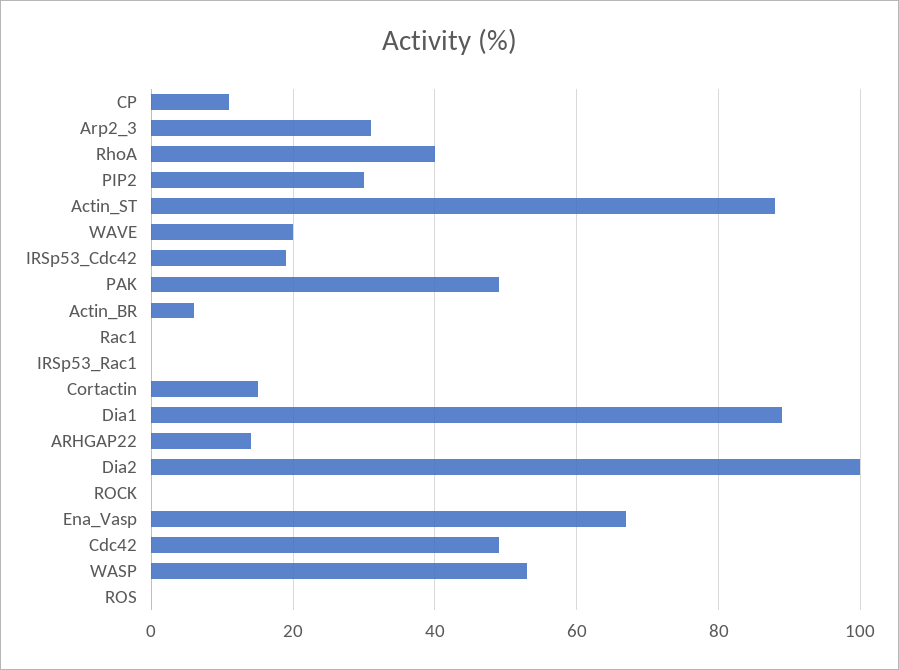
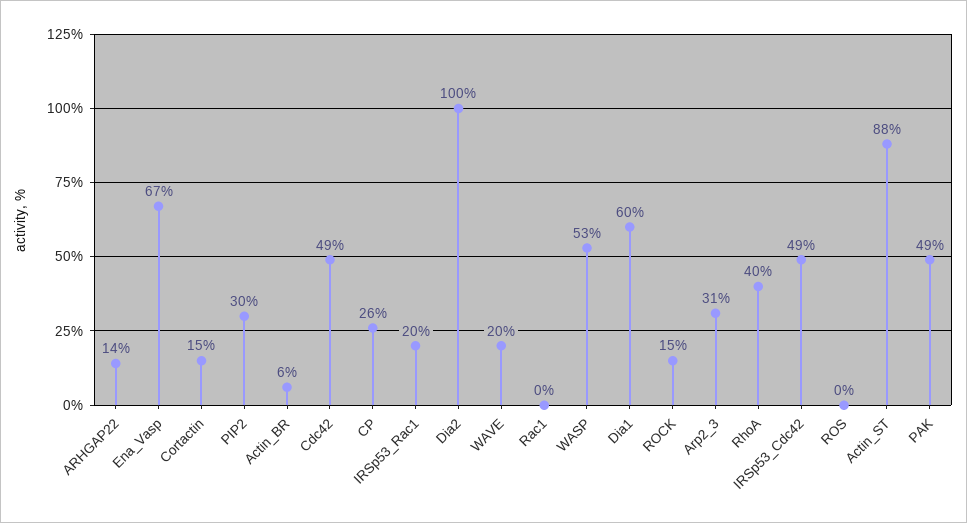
  {
-   "CP": 10,
+   "CP": 26,
    "Arp2_3": 31,
    "RhoA": 40,
    "PIP2": 30,
    "Actin_ST": 88,
    "WAVE": 20,
-   "IRSp53_Cdc42": 20,
+   "IRSp53_Cdc42": 49,
    "PAK": 49,
    "Actin_BR": 6,
    "Rac1": 0,
-   "IRSp53_Rac1": 0,
+   "IRSp53_Rac1": 20,
    "Cortactin": 15,
-   "Dia1": 90,
+   "Dia1": 60,
    "ARHGAP22": 14,
    "Dia2": 100,
-   "ROCK": 0,
+   "ROCK": 15,
    "Ena_Vasp": 67,
    "Cdc42": 49,
    "WASP": 53,
    "ROS": 0
  }

